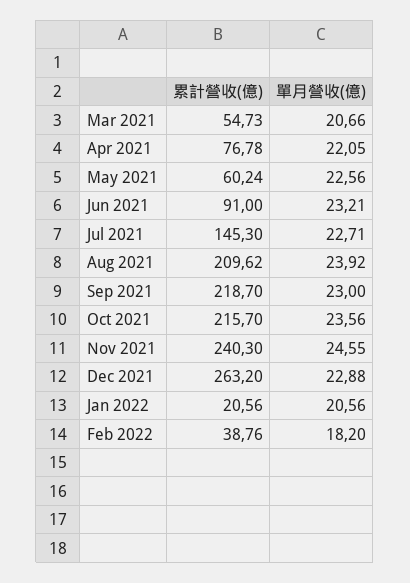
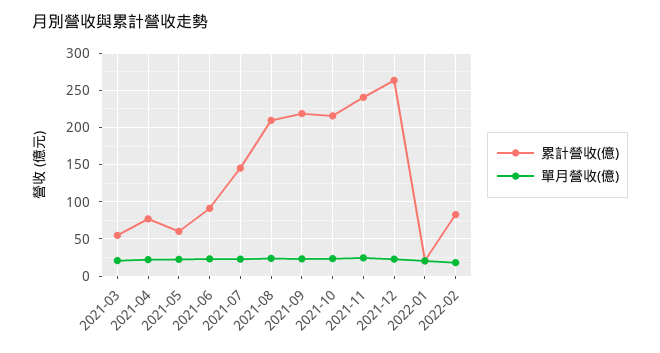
  {
    "累計營收(億)": {
      "Mar 2021": 54.73,
      "Apr 2021": 76.78,
      "May 2021": 60.24,
      "Jun 2021": 91,
      "Jul 2021": 145.3,
      "Aug 2021": 209.62,
      "Sep 2021": 218.7,
      "Oct 2021": 215.7,
      "Nov 2021": 240.3,
      "Dec 2021": 263.2,
      "Jan 2022": 20.56,
-     "Feb 2022": 38.76
+     "Feb 2022": 80
    },
    "單月營收(億)": {
      "Mar 2021": 20.66,
      "Apr 2021": 22.05,
      "May 2021": 22.56,
      "Jun 2021": 23.21,
      "Jul 2021": 22.71,
      "Aug 2021": 23.92,
      "Sep 2021": 23,
      "Oct 2021": 23.56,
      "Nov 2021": 24.55,
      "Dec 2021": 22.88,
      "Jan 2022": 20.56,
      "Feb 2022": 18.2
    }
  }

